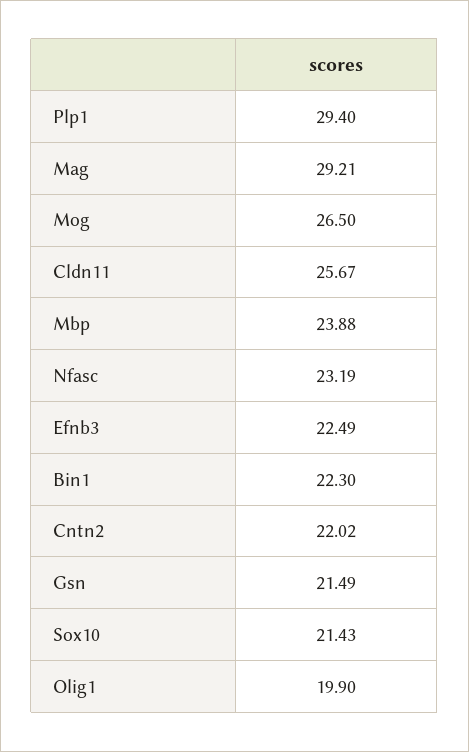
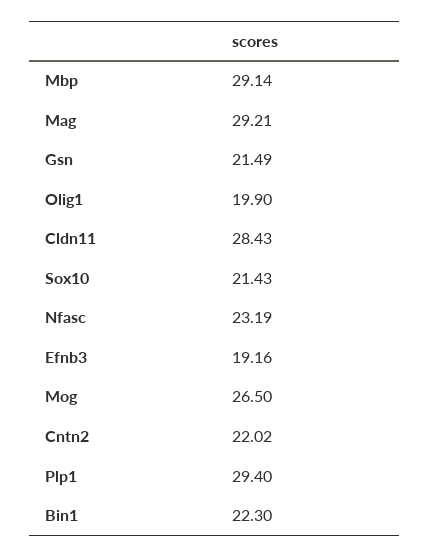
  {
    "Plp1": 29.4,
    "Mag": 29.21,
    "Mog": 26.5,
-   "Cldn11": 25.67,
+   "Cldn11": 28.43,
-   "Mbp": 23.88,
+   "Mbp": 29.14,
    "Nfasc": 23.19,
-   "Efnb3": 22.49,
+   "Efnb3": 19.16,
    "Bin1": 22.3,
    "Cntn2": 22.02,
    "Gsn": 21.49,
    "Sox10": 21.43,
    "Olig1": 19.9
  }

